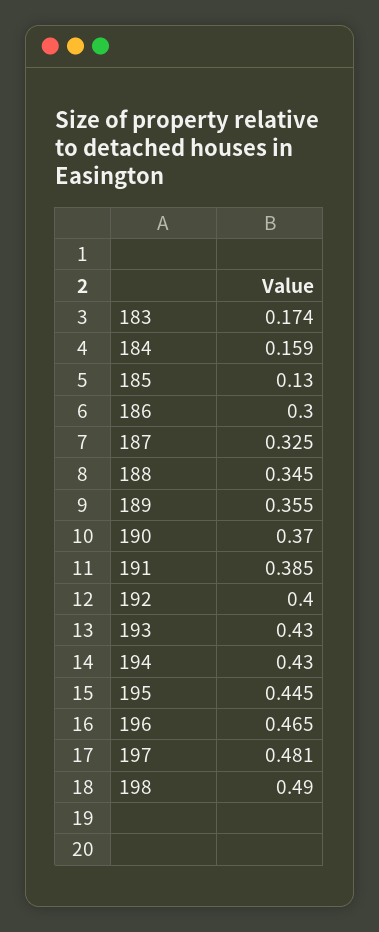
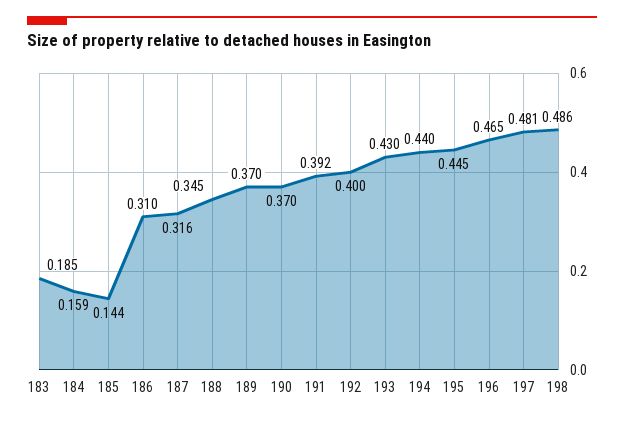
  {
-   "183": 0.174,
+   "183": 0.185,
    "184": 0.159,
-   "185": 0.13,
+   "185": 0.144,
-   "186": 0.3,
+   "186": 0.31,
-   "187": 0.325,
+   "187": 0.316,
    "188": 0.345,
-   "189": 0.355,
+   "189": 0.37,
    "190": 0.37,
-   "191": 0.385,
+   "191": 0.392,
    "192": 0.4,
    "193": 0.43,
-   "194": 0.43,
+   "194": 0.44,
    "195": 0.445,
    "196": 0.465,
    "197": 0.481,
-   "198": 0.49
+   "198": 0.486
  }

